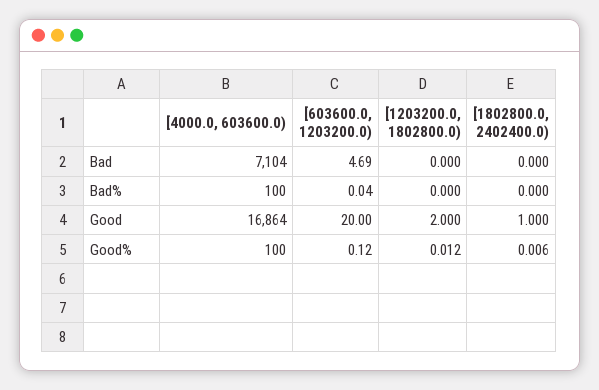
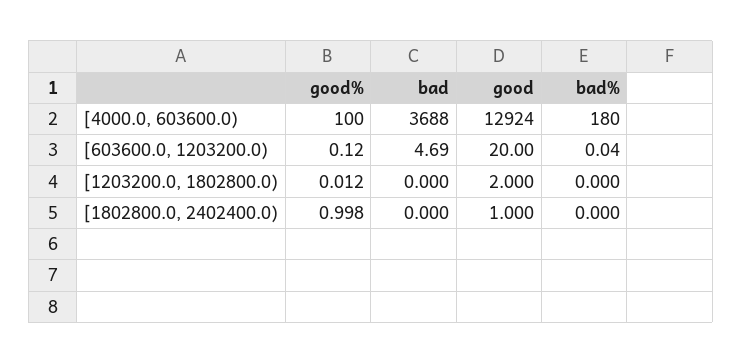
  {
    "[4000.0, 603600.0)": {
-     "Bad": 7104,
+     "Bad": 3688,
-     "Bad%": 100,
+     "Bad%": 180,
-     "Good": 16864,
+     "Good": 12924,
      "Good%": 100
    },
    "[603600.0, 1203200.0)": {
      "Bad": 4.69,
      "Bad%": 0.04,
      "Good": 20,
      "Good%": 0.12
    },
    "[1203200.0, 1802800.0)": {
      "Bad": 0,
      "Bad%": 0,
      "Good": 2,
      "Good%": 0.012
    },
    "[1802800.0, 2402400.0)": {
      "Bad": 0,
      "Bad%": 0,
      "Good": 1,
-     "Good%": 0.006
+     "Good%": 0.998
    }
  }

